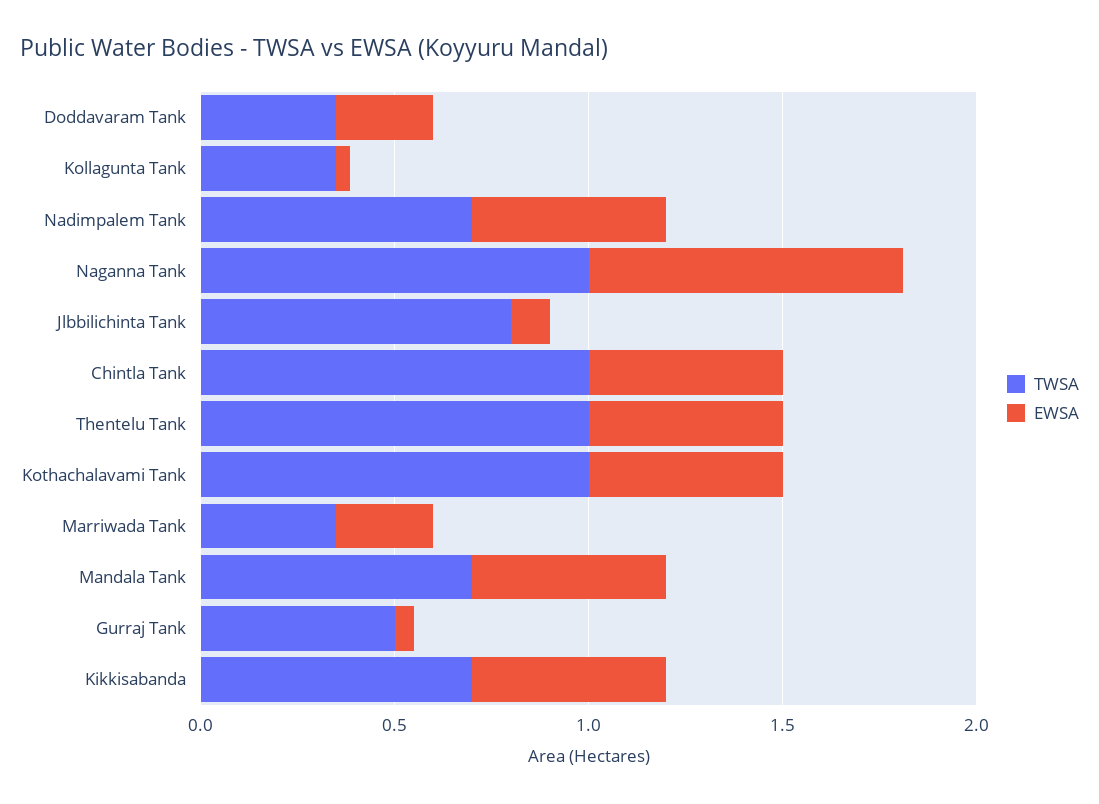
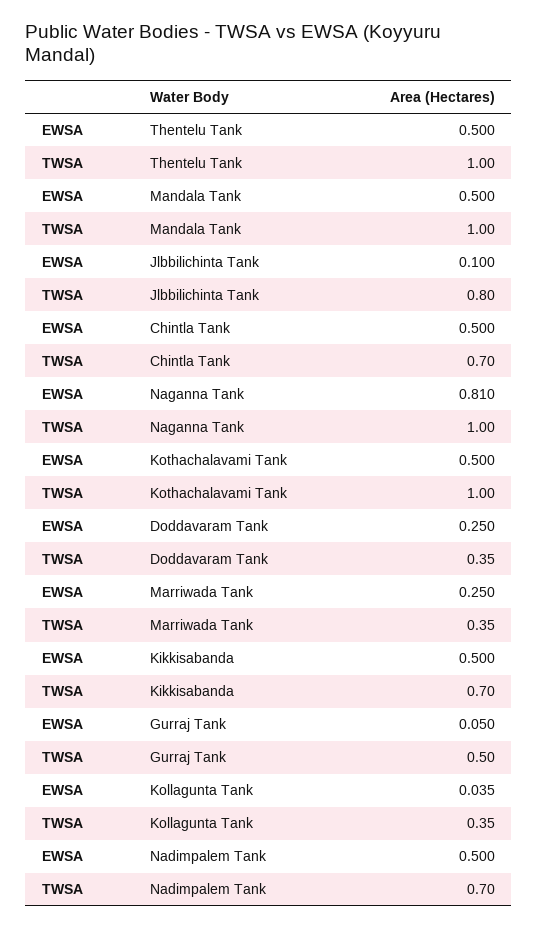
  {
    "TWSA": {
      "Doddavaram Tank": 0.35,
      "Kollagunta Tank": 0.35,
      "Nadimpalem Tank": 0.7,
      "Naganna Tank": 1,
      "Jlbbilichinta Tank": 0.8,
-     "Chintla Tank": 1,
+     "Chintla Tank": 0.7,
      "Thentelu Tank": 1,
      "Kothachalavami Tank": 1,
      "Marriwada Tank": 0.35,
-     "Mandala Tank": 0.7,
+     "Mandala Tank": 1,
      "Gurraj Tank": 0.5,
      "Kikkisabanda": 0.7
    },
    "EWSA": {
      "Doddavaram Tank": 0.25,
      "Kollagunta Tank": 0.035,
      "Nadimpalem Tank": 0.5,
      "Naganna Tank": 0.81,
      "Jlbbilichinta Tank": 0.1,
      "Chintla Tank": 0.5,
      "Thentelu Tank": 0.5,
      "Kothachalavami Tank": 0.5,
      "Marriwada Tank": 0.25,
      "Mandala Tank": 0.5,
      "Gurraj Tank": 0.05,
      "Kikkisabanda": 0.5
    }
  }

